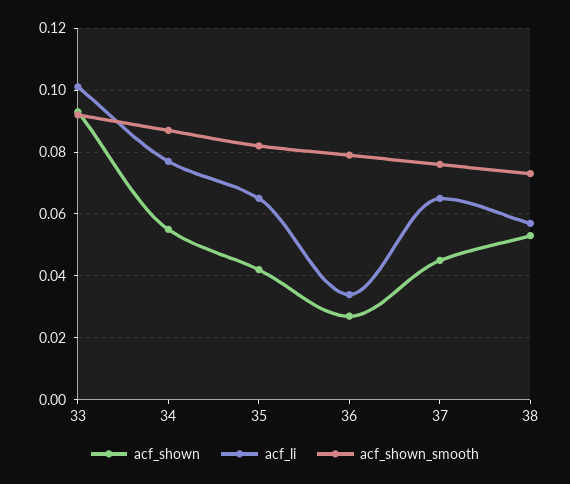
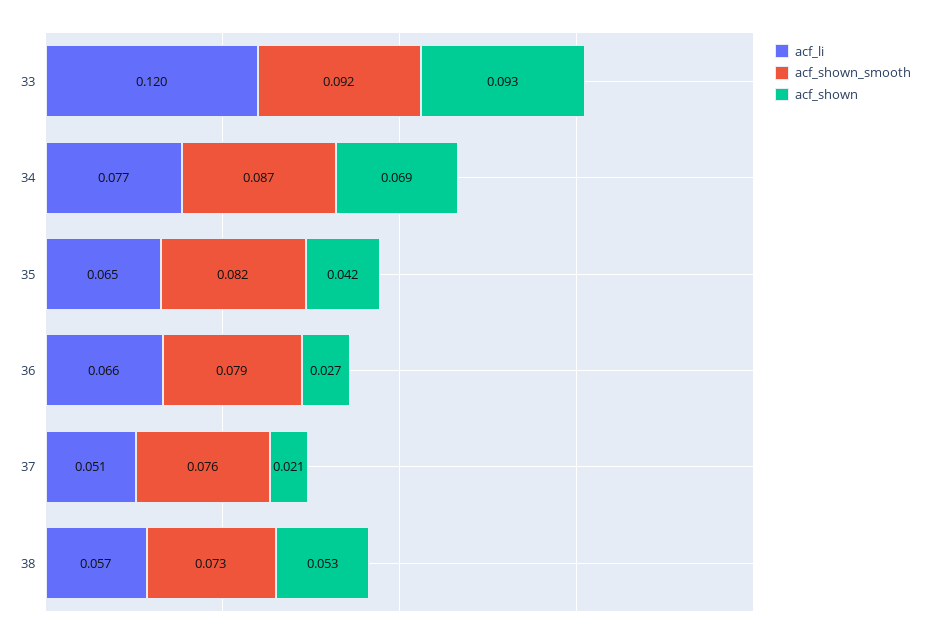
  {
    "acf_shown": {
      "33": 0.093,
-     "34": 0.055,
+     "34": 0.069,
      "35": 0.042,
      "36": 0.027,
-     "37": 0.045,
+     "37": 0.021,
      "38": 0.053
    },
    "acf_li": {
-     "33": 0.1,
+     "33": 0.12,
      "34": 0.077,
      "35": 0.065,
-     "36": 0.035,
+     "36": 0.066,
-     "37": 0.065,
+     "37": 0.051,
      "38": 0.057
    },
    "acf_shown_smooth": {
      "33": 0.092,
      "34": 0.087,
      "35": 0.082,
      "36": 0.079,
      "37": 0.076,
      "38": 0.073
    }
  }

